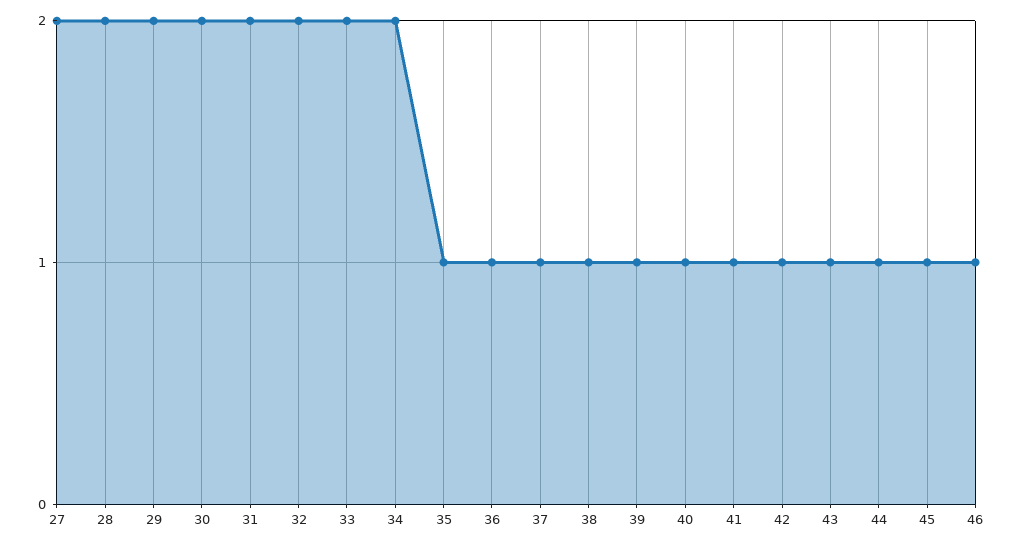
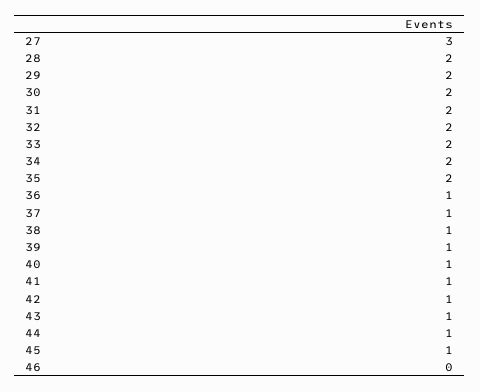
  {
-   "27": 2,
+   "27": 3,
    "28": 2,
    "29": 2,
    "30": 2,
    "31": 2,
    "32": 2,
    "33": 2,
    "34": 2,
-   "35": 1,
+   "35": 2,
    "36": 1,
    "37": 1,
    "38": 1,
    "39": 1,
    "40": 1,
    "41": 1,
    "42": 1,
    "43": 1,
    "44": 1,
    "45": 1,
-   "46": 1
+   "46": 0
  }

